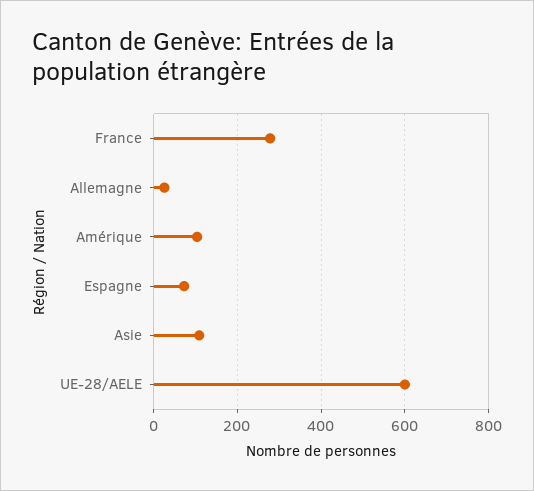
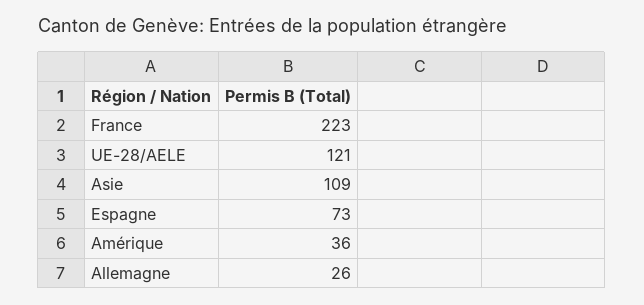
  {
-   "France": 280,
+   "France": 223,
    "Allemagne": 26,
-   "Amérique": 100,
+   "Amérique": 36,
    "Espagne": 73,
    "Asie": 109,
-   "UE-28/AELE": 600
+   "UE-28/AELE": 121
  }

